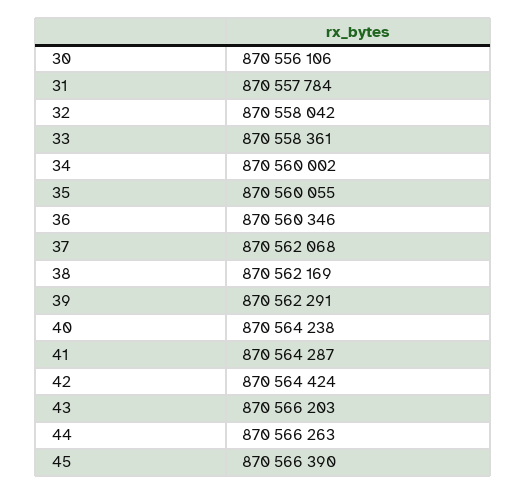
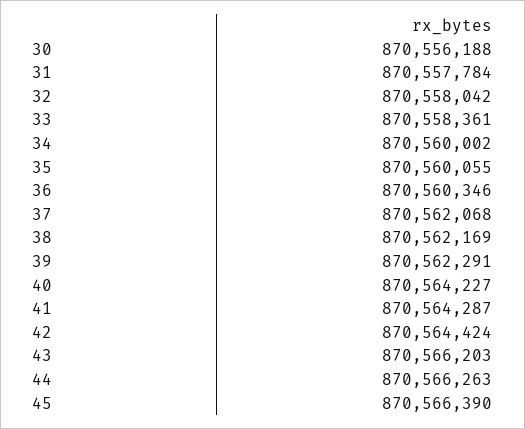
  {
-   "30": 870556106,
+   "30": 870556188,
    "31": 870557784,
    "32": 870558042,
    "33": 870558361,
    "34": 870560002,
    "35": 870560055,
    "36": 870560346,
    "37": 870562068,
    "38": 870562169,
    "39": 870562291,
-   "40": 870564238,
+   "40": 870564227,
    "41": 870564287,
    "42": 870564424,
    "43": 870566203,
    "44": 870566263,
    "45": 870566390
  }

